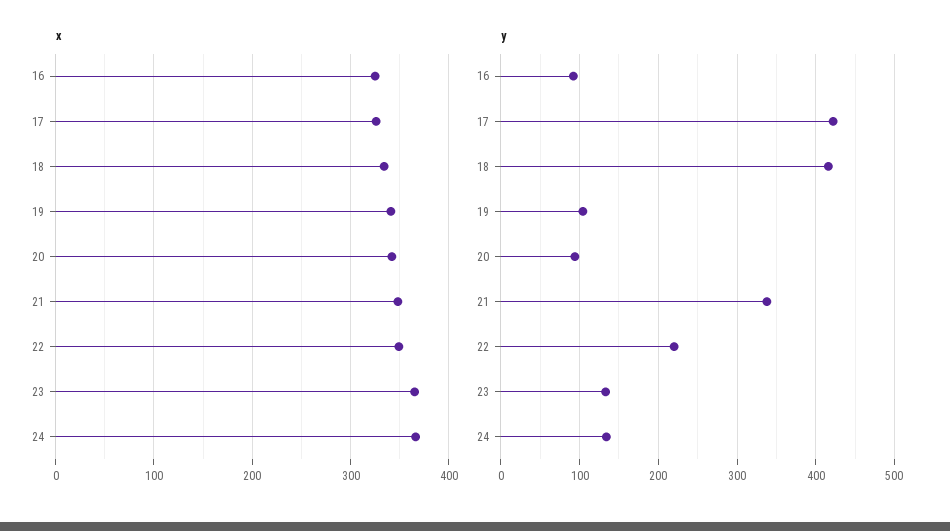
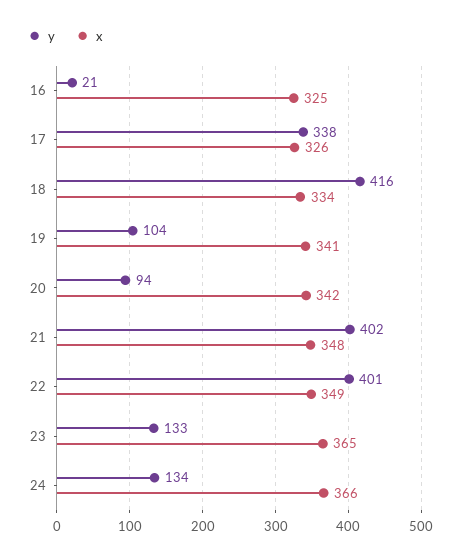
  {
    "x": {
      "16": 325,
      "17": 326,
      "18": 334,
      "19": 341,
      "20": 342,
      "21": 348,
      "22": 349,
      "23": 365,
      "24": 366
    },
    "y": {
-     "16": 90,
+     "16": 21,
-     "17": 420,
+     "17": 338,
      "18": 416,
      "19": 104,
      "20": 94,
-     "21": 340,
+     "21": 402,
-     "22": 220,
+     "22": 401,
      "23": 133,
      "24": 134
    }
  }

